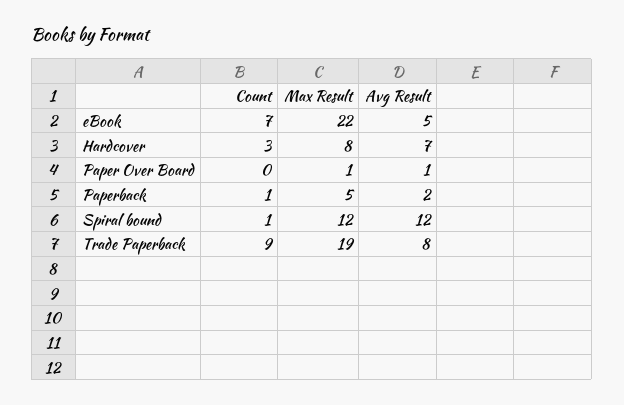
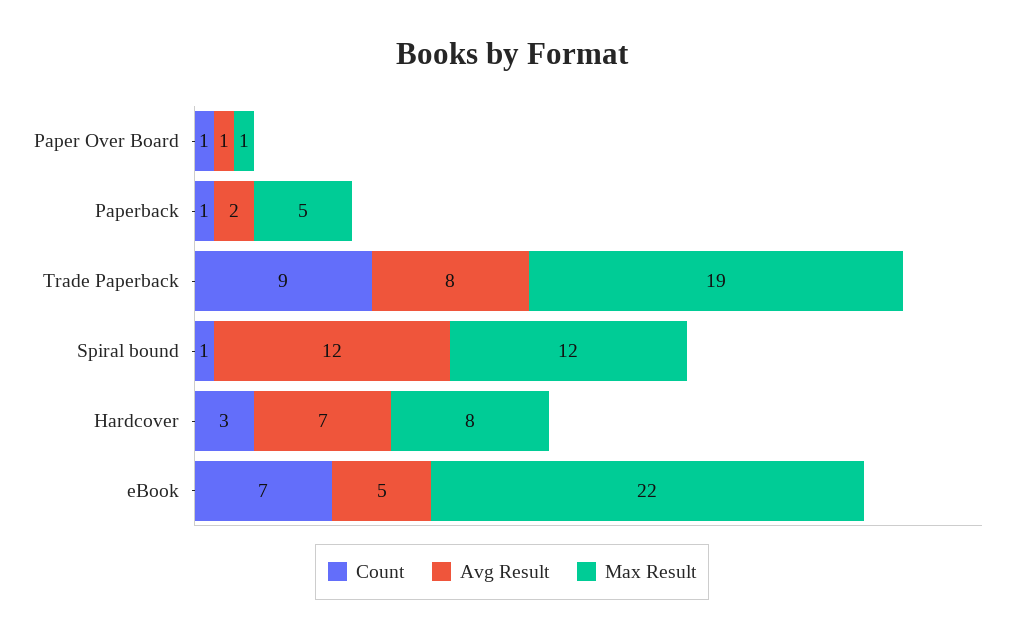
  {
    "Count": {
      "eBook": 7,
      "Hardcover": 3,
-     "Paper Over Board": 0,
+     "Paper Over Board": 1,
      "Paperback": 1,
      "Spiral bound": 1,
      "Trade Paperback": 9
    },
    "Max Result": {
      "eBook": 22,
      "Hardcover": 8,
      "Paper Over Board": 1,
      "Paperback": 5,
      "Spiral bound": 12,
      "Trade Paperback": 19
    },
    "Avg Result": {
      "eBook": 5,
      "Hardcover": 7,
      "Paper Over Board": 1,
      "Paperback": 2,
      "Spiral bound": 12,
      "Trade Paperback": 8
    }
  }

